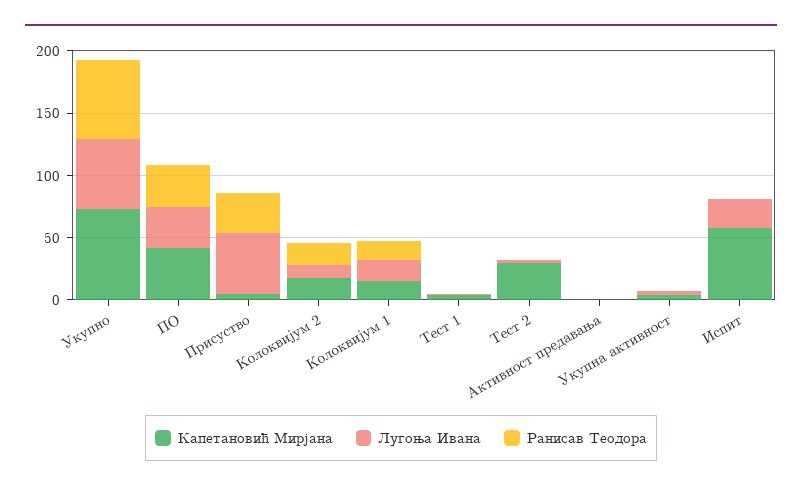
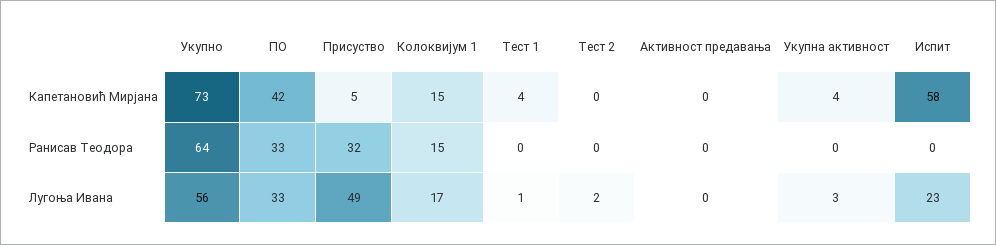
  {
    "Капетановић Мирјана": {
      "Укупно": 73,
      "ПО": 42,
      "Присуство": 5,
-     "Колоквијум 2": 20,
      "Колоквијум 1": 15,
      "Тест 1": 4,
-     "Тест 2": 30,
+     "Тест 2": 0,
      "Активност предавања": 0,
      "Укупна активност": 4,
      "Испит": 58
    },
    "Лугоња Ивана": {
      "Укупно": 56,
      "ПО": 33,
      "Присуство": 49,
-     "Колоквијум 2": 10,
      "Колоквијум 1": 17,
      "Тест 1": 1,
      "Тест 2": 2,
      "Активност предавања": 0,
      "Укупна активност": 3,
      "Испит": 23
    },
    "Ранисав Теодора": {
      "Укупно": 64,
      "ПО": 33,
      "Присуство": 32,
-     "Колоквијум 2": 20,
      "Колоквијум 1": 15,
      "Тест 1": 0,
      "Тест 2": 0,
      "Активност предавања": 0,
      "Укупна активност": 0,
      "Испит": 0
    }
  }

